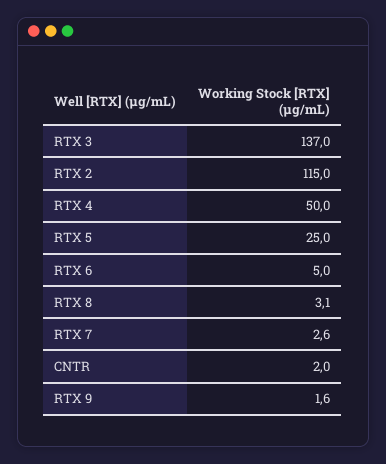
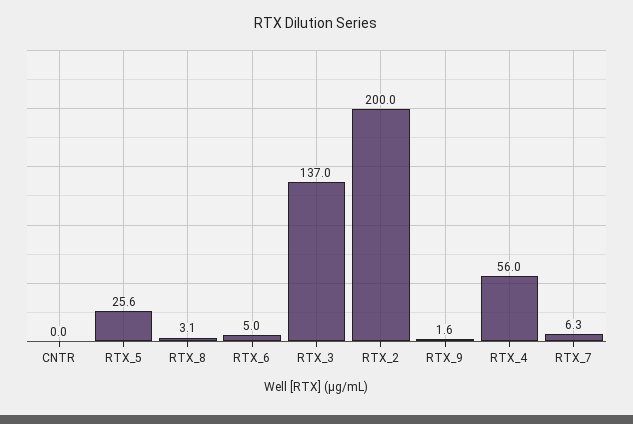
  {
    "RTX 3": 137,
-   "RTX 2": 115,
+   "RTX 2": 200,
-   "RTX 4": 50,
+   "RTX 4": 56,
-   "RTX 5": 25,
+   "RTX 5": 25.6,
    "RTX 6": 5,
    "RTX 8": 3.1,
-   "RTX 7": 2.6,
+   "RTX 7": 6.3,
-   "CNTR": 2,
+   "CNTR": 0,
    "RTX 9": 1.6
  }

